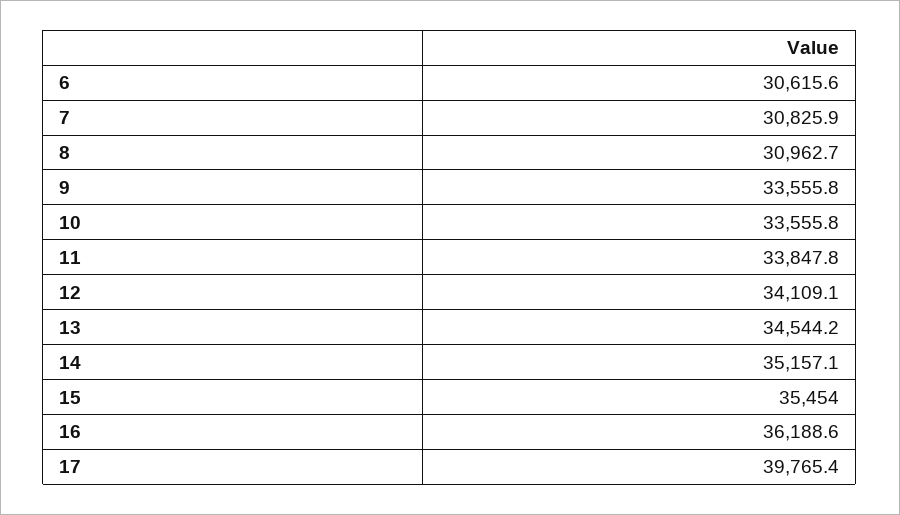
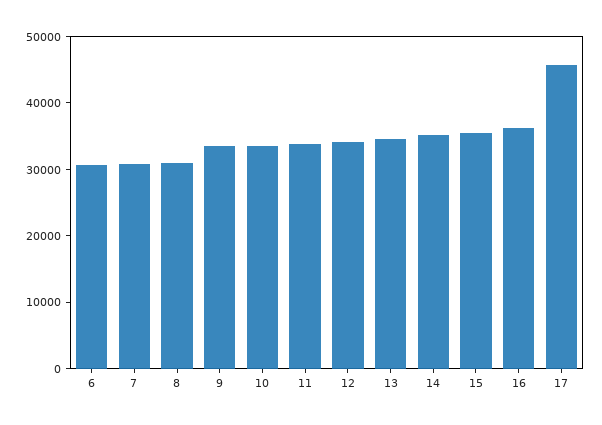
  {
    "6": 30615.6,
    "7": 30825.9,
    "8": 30962.7,
    "9": 33555.8,
    "10": 33555.8,
    "11": 33847.8,
    "12": 34109.1,
    "13": 34544.2,
    "14": 35157.1,
    "15": 35454,
    "16": 36188.6,
-   "17": 39765.4
+   "17": 46000
  }

